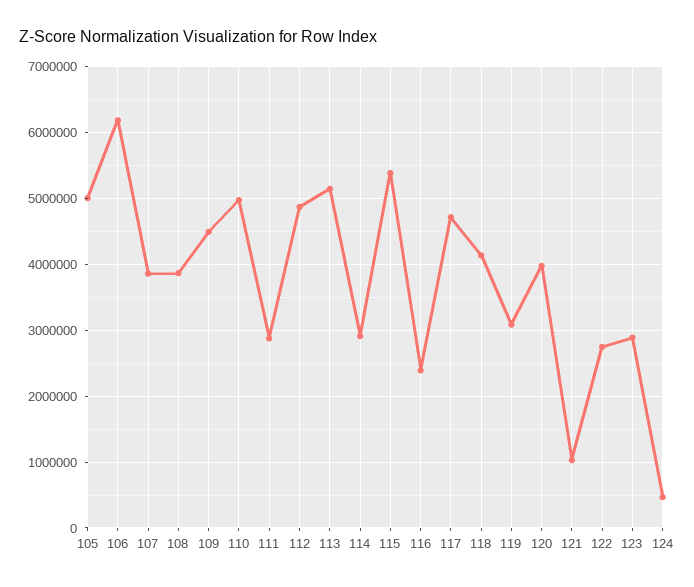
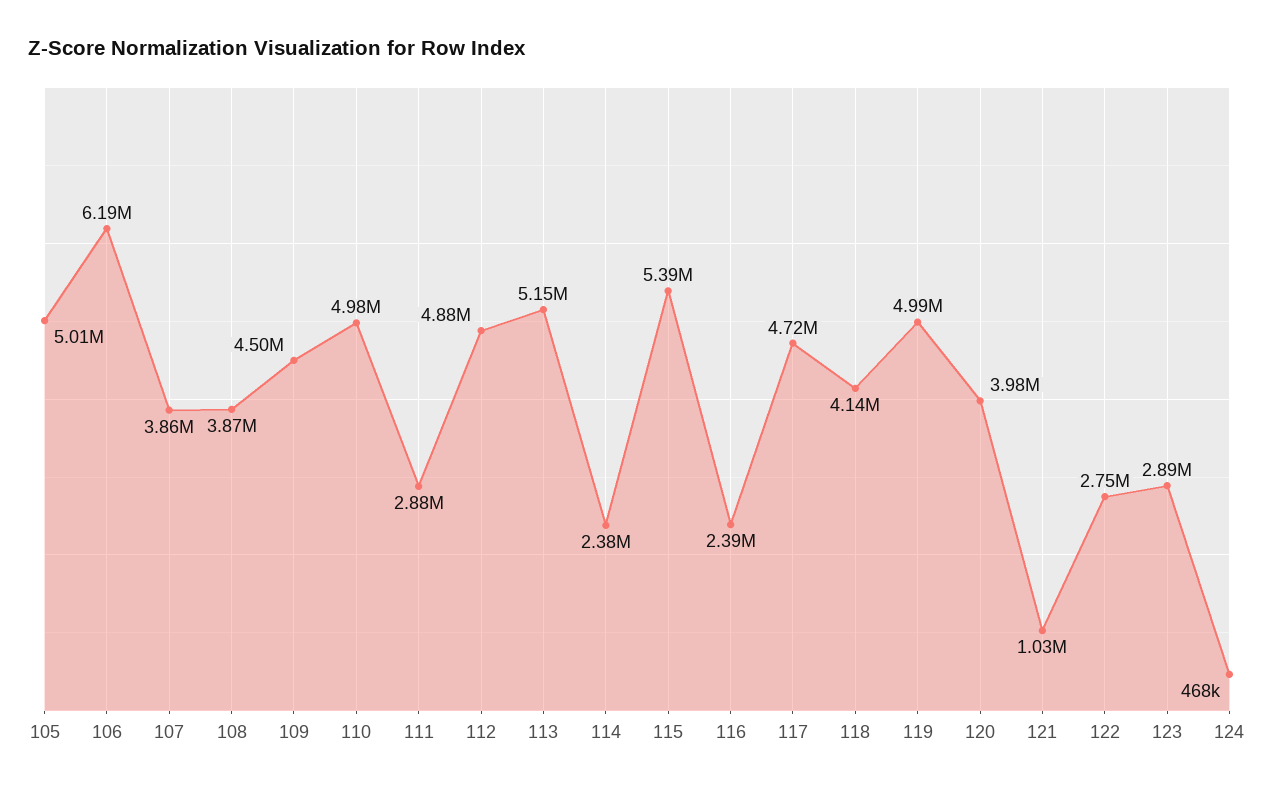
  {
    "105": 5010000,
    "106": 6190000,
    "107": 3860000,
    "108": 3870000,
    "109": 4500000,
    "110": 4980000,
    "111": 2880000,
    "112": 4880000,
    "113": 5150000,
-   "114": 2900000,
+   "114": 2380000,
    "115": 5390000,
    "116": 2390000,
    "117": 4720000,
    "118": 4140000,
-   "119": 3100000,
+   "119": 4990000,
    "120": 3980000,
    "121": 1030000,
    "122": 2750000,
    "123": 2890000,
    "124": 468000
  }

